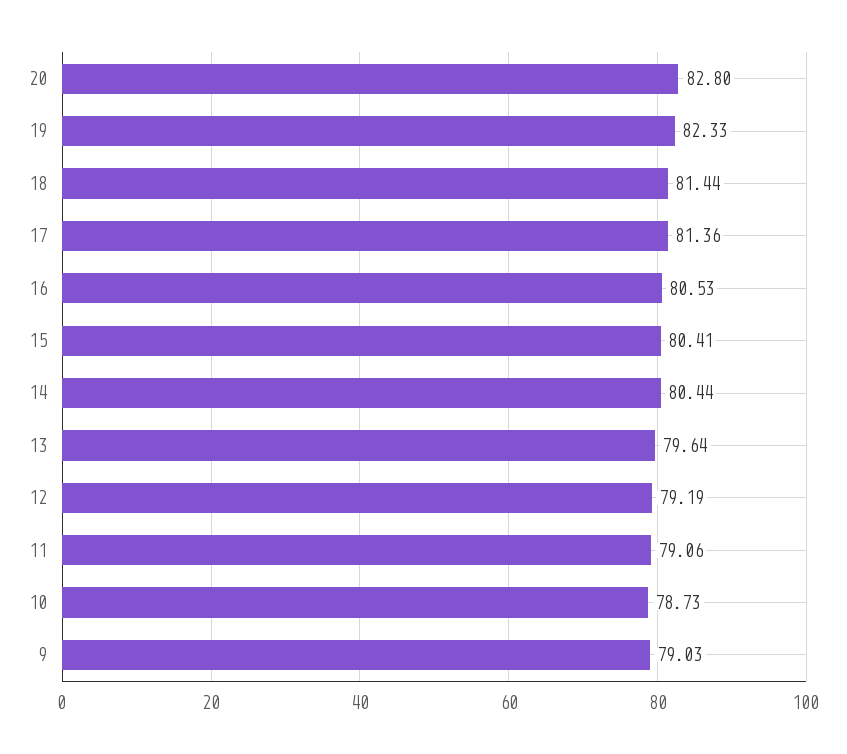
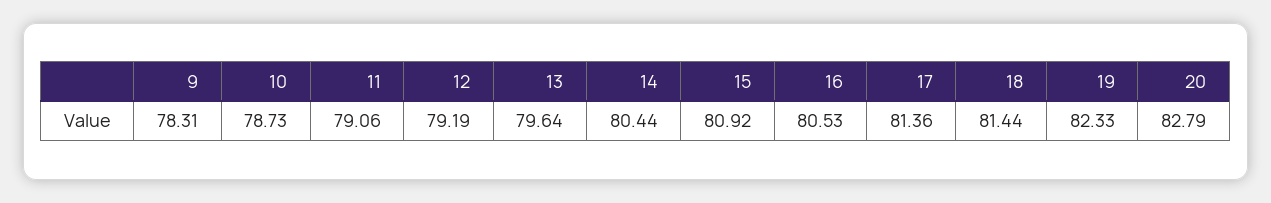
  {
-   "20": 82.8,
+   "20": 82.79,
    "19": 82.33,
    "18": 81.44,
    "17": 81.36,
    "16": 80.53,
-   "15": 80.41,
+   "15": 80.92,
    "14": 80.44,
    "13": 79.64,
    "12": 79.19,
    "11": 79.06,
    "10": 78.73,
-   "9": 79.03
+   "9": 78.31
  }

